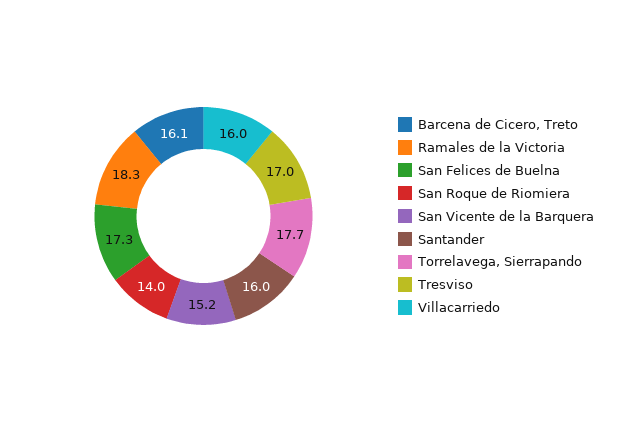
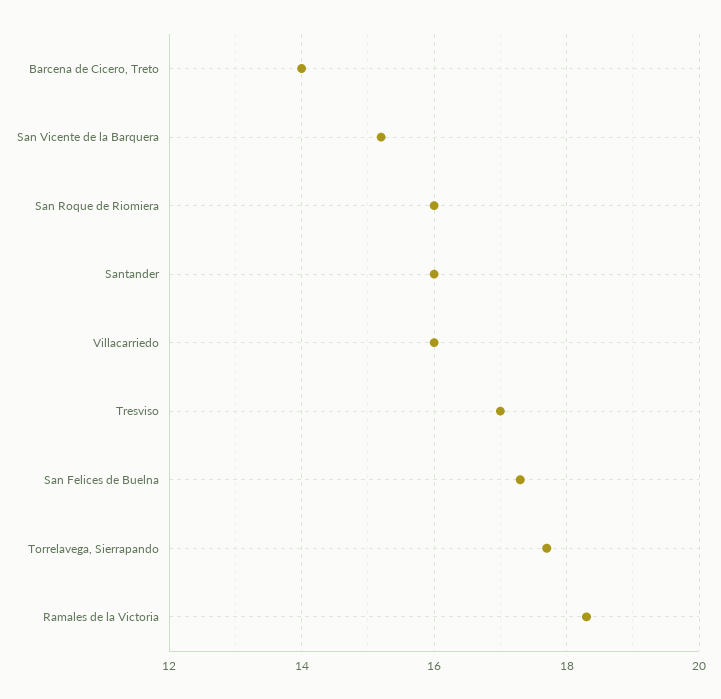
  {
-   "Barcena de Cicero, Treto": 16.1,
+   "Barcena de Cicero, Treto": 14,
    "Ramales de la Victoria": 18.3,
    "San Felices de Buelna": 17.3,
-   "San Roque de Riomiera": 14,
+   "San Roque de Riomiera": 16,
    "San Vicente de la Barquera": 15.2,
    "Santander": 16,
    "Torrelavega, Sierrapando": 17.7,
    "Tresviso": 17,
    "Villacarriedo": 16
  }

